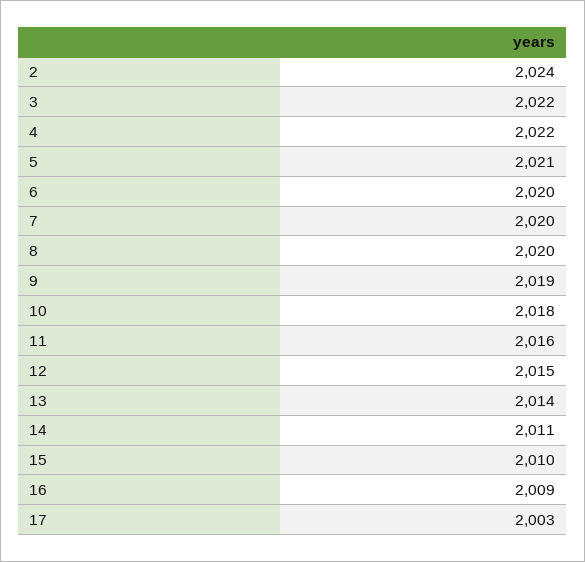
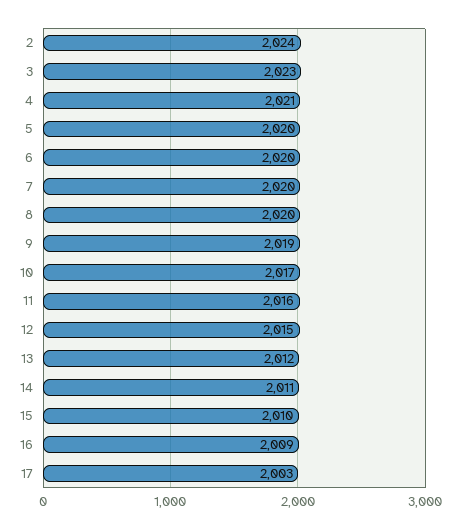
  {
    "2": 2024,
-   "3": 2022,
+   "3": 2023,
-   "4": 2022,
+   "4": 2021,
-   "5": 2021,
+   "5": 2020,
    "6": 2020,
    "7": 2020,
    "8": 2020,
    "9": 2019,
-   "10": 2018,
+   "10": 2017,
    "11": 2016,
    "12": 2015,
-   "13": 2014,
+   "13": 2012,
    "14": 2011,
    "15": 2010,
    "16": 2009,
    "17": 2003
  }

